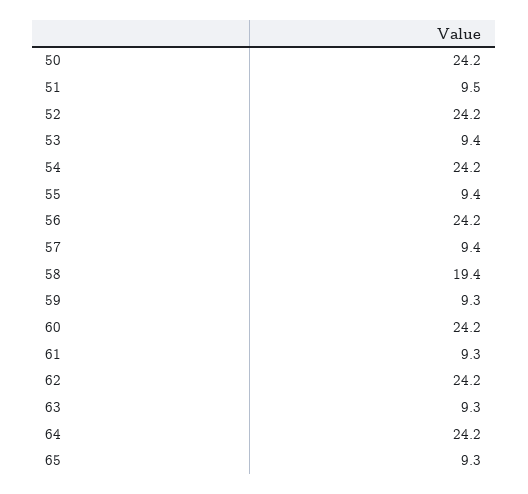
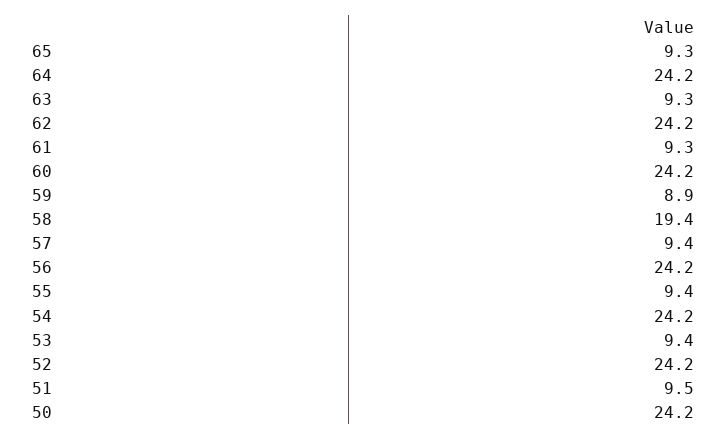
  {
    "50": 24.2,
    "51": 9.5,
    "52": 24.2,
    "53": 9.4,
    "54": 24.2,
    "55": 9.4,
    "56": 24.2,
    "57": 9.4,
    "58": 19.4,
-   "59": 9.3,
+   "59": 8.9,
    "60": 24.2,
    "61": 9.3,
    "62": 24.2,
    "63": 9.3,
    "64": 24.2,
    "65": 9.3
  }

